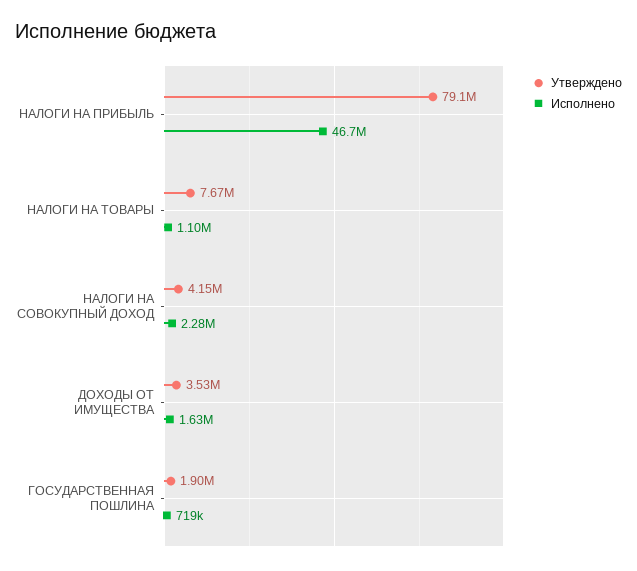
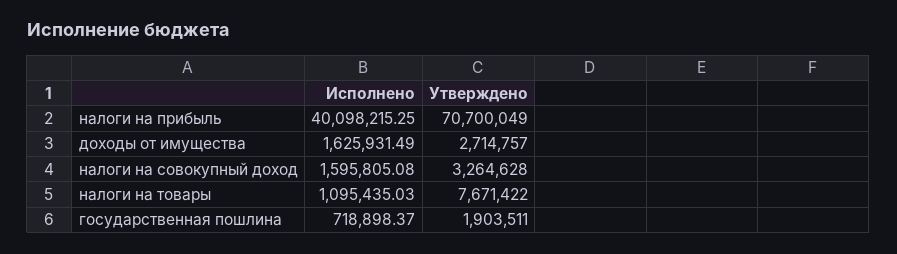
  {
    "Утверждено": {
-     "НАЛОГИ НА ПРИБЫЛЬ": 79100000,
+     "НАЛОГИ НА ПРИБЫЛЬ": 70700049,
      "НАЛОГИ НА ТОВАРЫ": 7671422,
-     "НАЛОГИ НА СОВОКУПНЫЙ ДОХОД": 4150000,
+     "НАЛОГИ НА СОВОКУПНЫЙ ДОХОД": 3264628,
-     "ДОХОДЫ ОТ ИМУЩЕСТВА": 3530000,
+     "ДОХОДЫ ОТ ИМУЩЕСТВА": 2714757,
      "ГОСУДАРСТВЕННАЯ ПОШЛИНА": 1903511
    },
    "Исполнено": {
-     "НАЛОГИ НА ПРИБЫЛЬ": 46700000,
+     "НАЛОГИ НА ПРИБЫЛЬ": 40098215.25,
      "НАЛОГИ НА ТОВАРЫ": 1095435.03,
-     "НАЛОГИ НА СОВОКУПНЫЙ ДОХОД": 2280000,
+     "НАЛОГИ НА СОВОКУПНЫЙ ДОХОД": 1595805.08,
      "ДОХОДЫ ОТ ИМУЩЕСТВА": 1625931.49,
      "ГОСУДАРСТВЕННАЯ ПОШЛИНА": 718898.37
    }
  }

